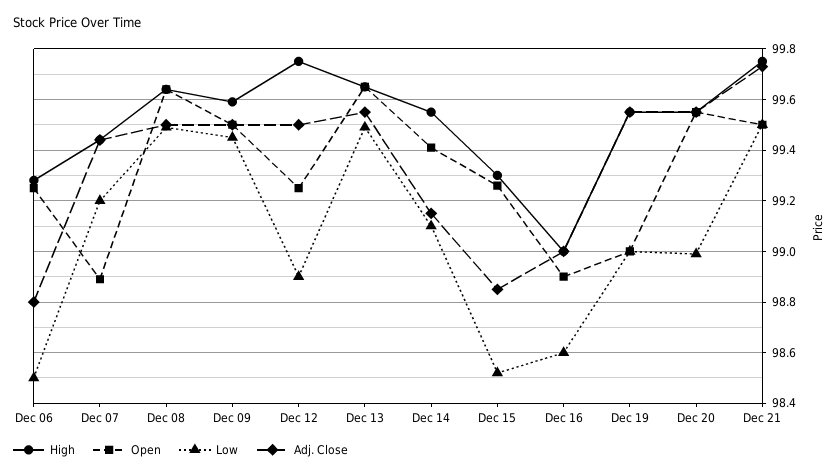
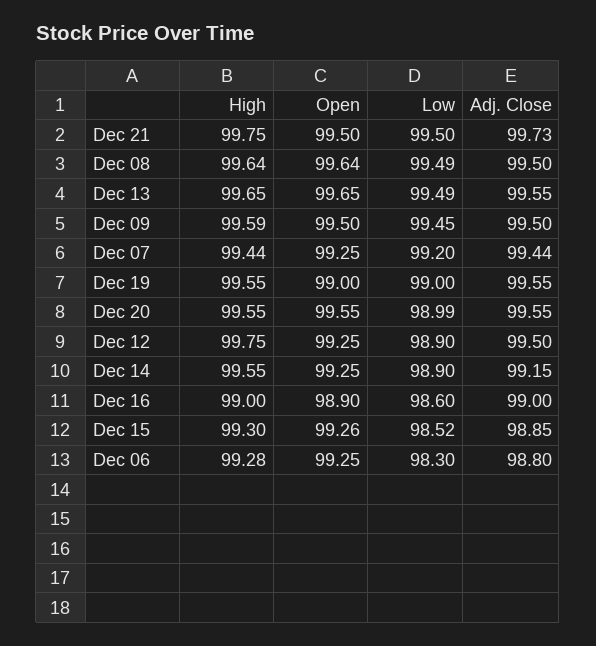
  {
    "High": {
      "Dec 06": 99.28,
      "Dec 07": 99.44,
      "Dec 08": 99.64,
      "Dec 09": 99.59,
      "Dec 12": 99.75,
      "Dec 13": 99.65,
      "Dec 14": 99.55,
      "Dec 15": 99.3,
      "Dec 16": 99,
      "Dec 19": 99.55,
      "Dec 20": 99.55,
      "Dec 21": 99.75
    },
    "Open": {
      "Dec 06": 99.25,
-     "Dec 07": 98.9,
+     "Dec 07": 99.25,
      "Dec 08": 99.64,
      "Dec 09": 99.5,
      "Dec 12": 99.25,
      "Dec 13": 99.65,
-     "Dec 14": 99.4,
+     "Dec 14": 99.25,
      "Dec 15": 99.26,
      "Dec 16": 98.9,
      "Dec 19": 99,
      "Dec 20": 99.55,
      "Dec 21": 99.5
    },
    "Low": {
-     "Dec 06": 98.5,
+     "Dec 06": 98.3,
      "Dec 07": 99.2,
      "Dec 08": 99.49,
      "Dec 09": 99.45,
      "Dec 12": 98.9,
      "Dec 13": 99.49,
-     "Dec 14": 99.1,
+     "Dec 14": 98.9,
      "Dec 15": 98.52,
      "Dec 16": 98.6,
      "Dec 19": 99,
      "Dec 20": 98.99,
      "Dec 21": 99.5
    },
    "Adj. Close": {
      "Dec 06": 98.8,
      "Dec 07": 99.44,
      "Dec 08": 99.5,
      "Dec 09": 99.5,
      "Dec 12": 99.5,
      "Dec 13": 99.55,
      "Dec 14": 99.15,
      "Dec 15": 98.85,
      "Dec 16": 99,
      "Dec 19": 99.55,
      "Dec 20": 99.55,
      "Dec 21": 99.73
    }
  }

